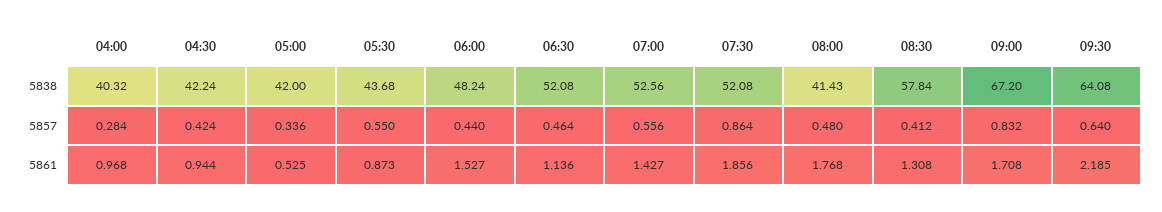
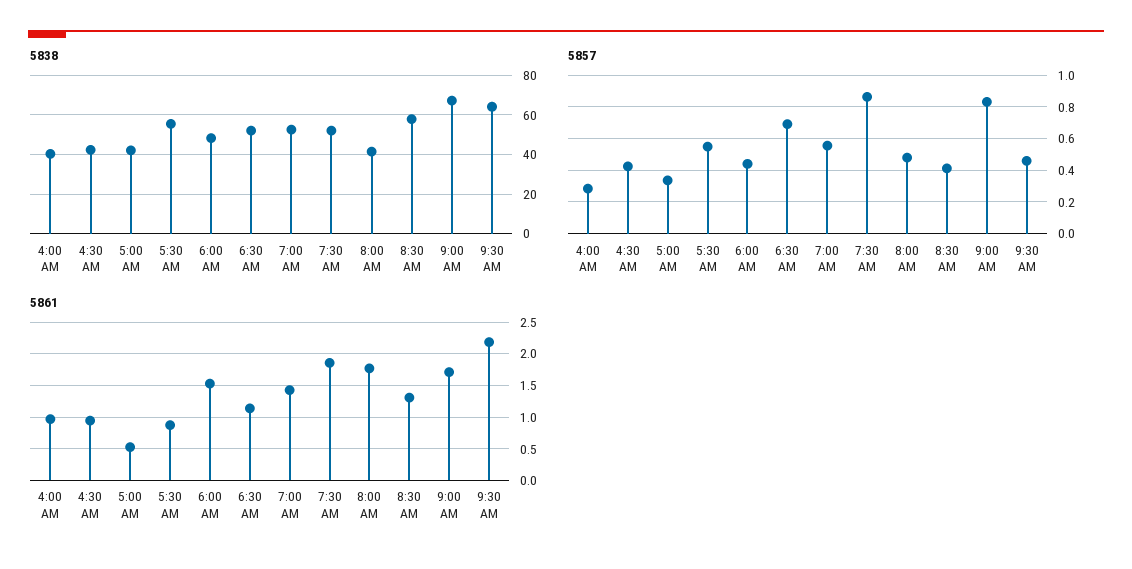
  {
    "5838": {
      "04:00": 40.32,
      "04:30": 42.24,
      "05:00": 42,
-     "05:30": 43.68,
+     "05:30": 55,
      "06:00": 48.24,
      "06:30": 52.08,
      "07:00": 52.56,
      "07:30": 52.08,
      "08:00": 41.43,
      "08:30": 57.84,
      "09:00": 67.2,
      "09:30": 64.08
    },
    "5857": {
      "04:00": 0.284,
      "04:30": 0.424,
      "05:00": 0.336,
      "05:30": 0.55,
      "06:00": 0.44,
-     "06:30": 0.464,
+     "06:30": 0.7,
      "07:00": 0.556,
      "07:30": 0.864,
      "08:00": 0.48,
      "08:30": 0.412,
      "09:00": 0.832,
-     "09:30": 0.64
+     "09:30": 0.45
    },
    "5861": {
      "04:00": 0.968,
      "04:30": 0.944,
      "05:00": 0.525,
      "05:30": 0.873,
      "06:00": 1.527,
      "06:30": 1.136,
      "07:00": 1.427,
      "07:30": 1.856,
      "08:00": 1.768,
      "08:30": 1.308,
      "09:00": 1.708,
      "09:30": 2.185
    }
  }

